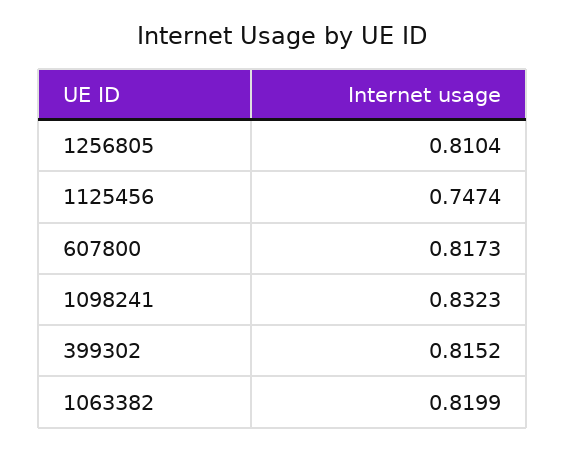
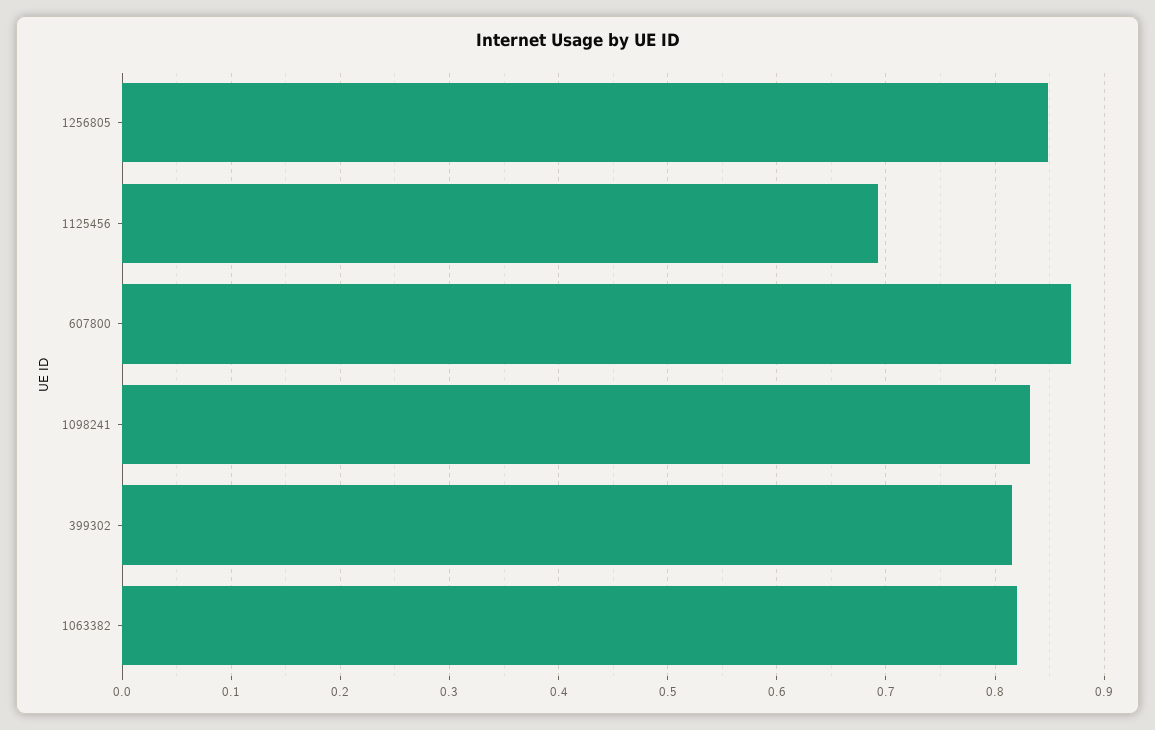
  {
-   "1256805": 0.8104,
+   "1256805": 0.85,
-   "1125456": 0.7474,
+   "1125456": 0.69,
-   "607800": 0.8173,
+   "607800": 0.87,
    "1098241": 0.8323,
    "399302": 0.8152,
    "1063382": 0.8199
  }

